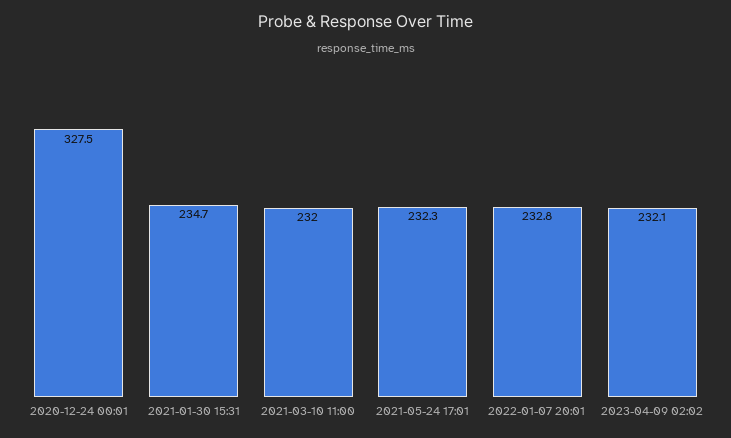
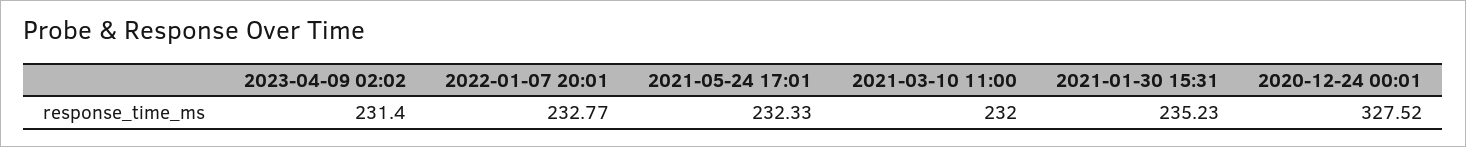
  {
    "2020-12-24 00:01": 327.52,
-   "2021-01-30 15:31": 234.7,
+   "2021-01-30 15:31": 235.23,
    "2021-03-10 11:00": 232,
    "2021-05-24 17:01": 232.33,
    "2022-01-07 20:01": 232.77,
-   "2023-04-09 02:02": 232.1
+   "2023-04-09 02:02": 231.4
  }

